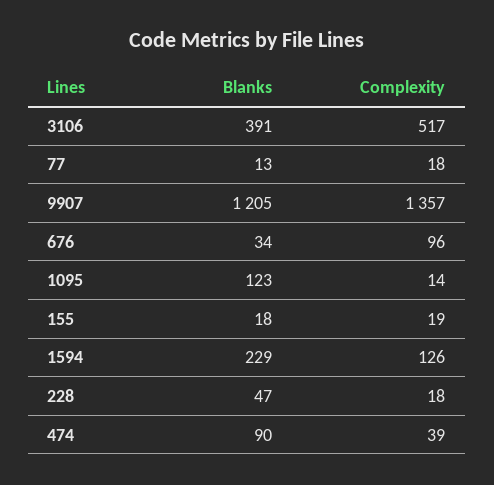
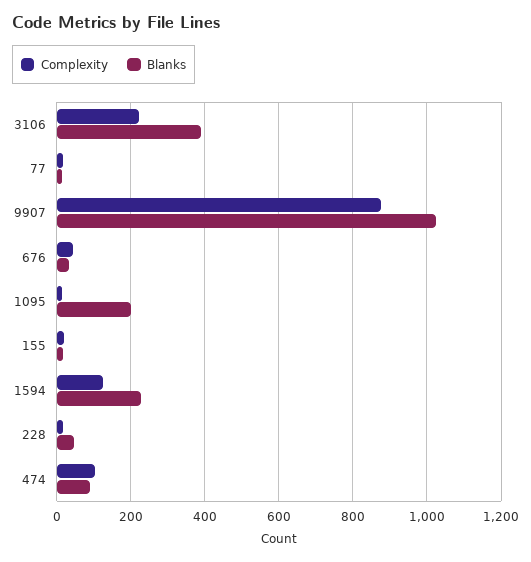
  {
    "Blanks": {
      "3106": 391,
      "77": 13,
-     "9907": 1205,
+     "9907": 1020,
      "676": 34,
-     "1095": 123,
+     "1095": 200,
      "155": 18,
      "1594": 229,
      "228": 47,
      "474": 90
    },
    "Complexity": {
-     "3106": 517,
+     "3106": 220,
      "77": 18,
-     "9907": 1357,
+     "9907": 880,
-     "676": 96,
+     "676": 40,
      "1095": 14,
      "155": 19,
      "1594": 126,
      "228": 18,
-     "474": 39
+     "474": 100
    }
  }

